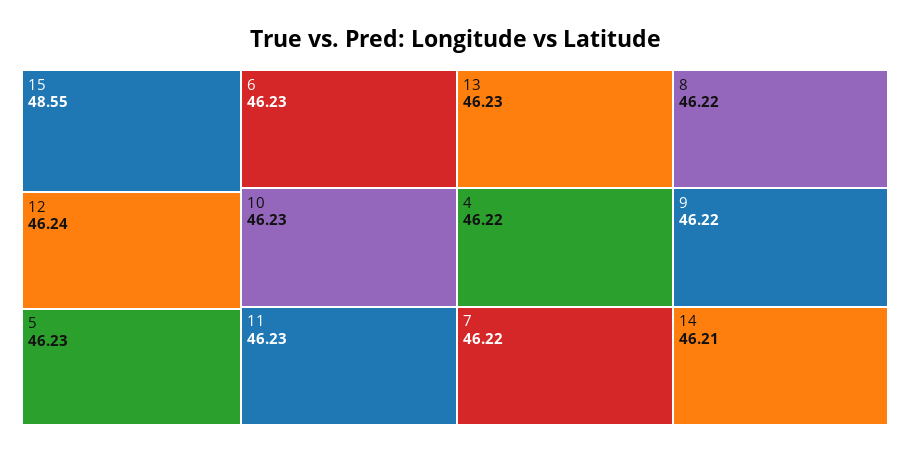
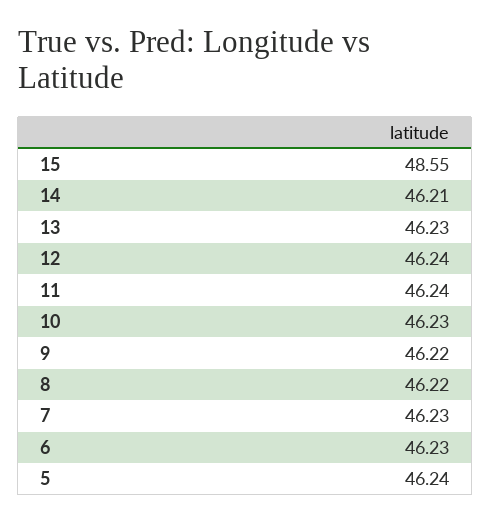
  {
    "15": 48.55,
    "12": 46.24,
-   "5": 46.23,
+   "5": 46.24,
    "6": 46.23,
    "10": 46.23,
-   "11": 46.23,
+   "11": 46.24,
    "13": 46.23,
-   "4": 46.22,
-   "7": 46.22,
+   "7": 46.23,
    "8": 46.22,
    "9": 46.22,
    "14": 46.21
  }

